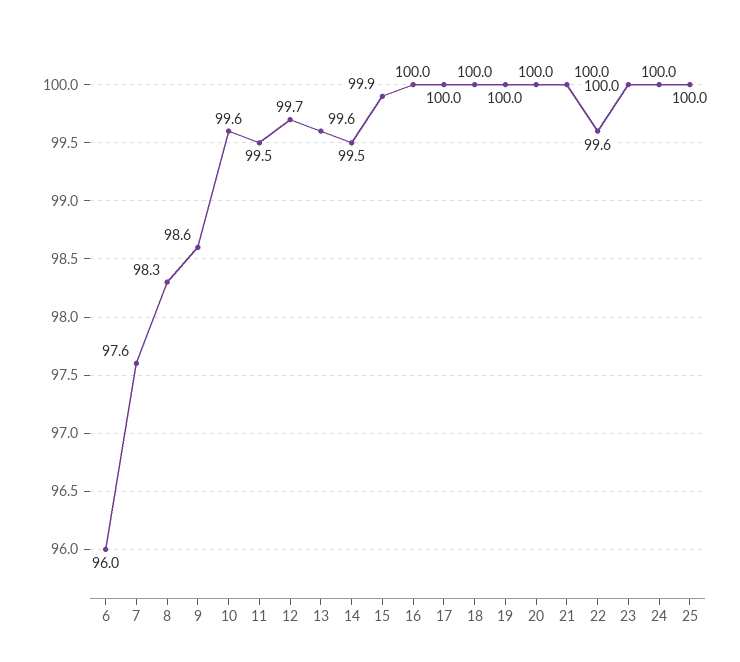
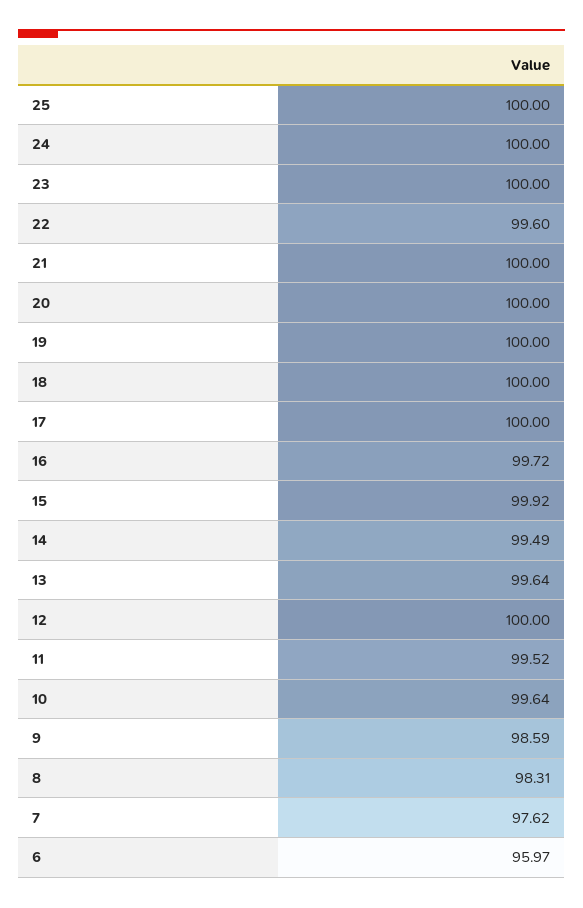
  {
    "6": 95.97,
    "7": 97.62,
    "8": 98.31,
    "9": 98.59,
    "10": 99.64,
    "11": 99.52,
-   "12": 99.7,
+   "12": 100,
    "13": 99.64,
    "14": 99.49,
    "15": 99.92,
-   "16": 100,
+   "16": 99.72,
    "17": 100,
    "18": 100,
    "19": 100,
    "20": 100,
    "21": 100,
    "22": 99.6,
    "23": 100,
    "24": 100,
    "25": 100
  }

